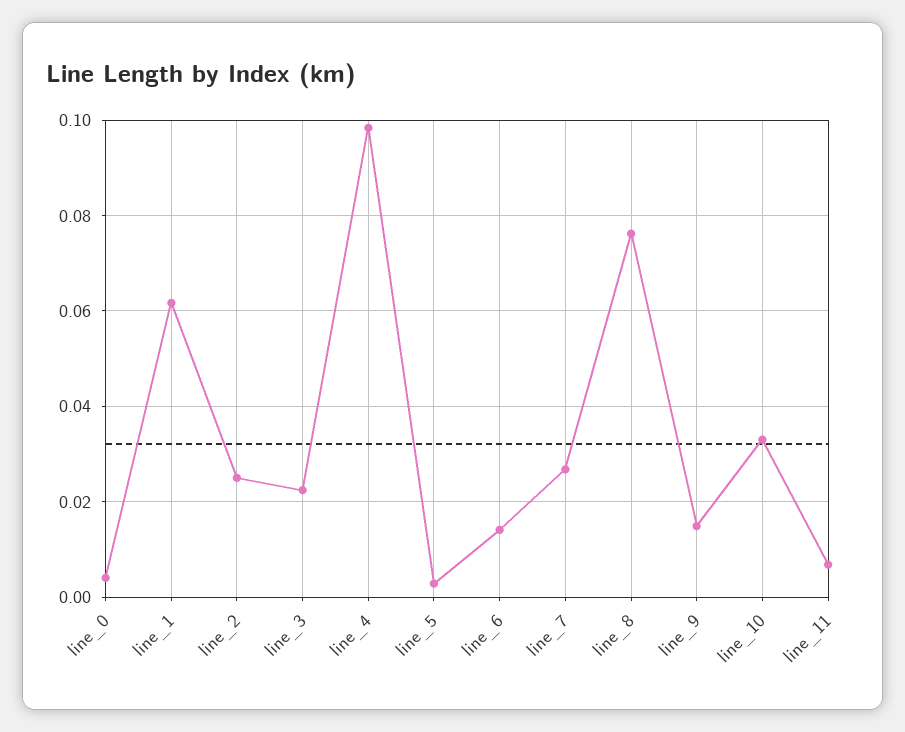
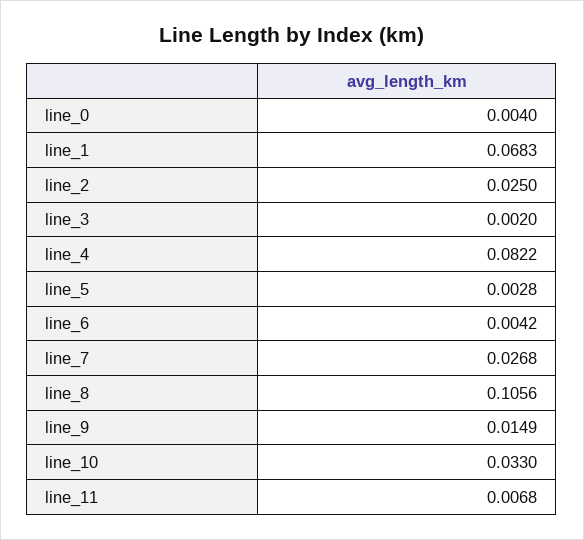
  {
    "line_0": 0.004,
-   "line_1": 0.062,
+   "line_1": 0.0683,
    "line_2": 0.025,
-   "line_3": 0.022,
+   "line_3": 0.002,
-   "line_4": 0.098,
+   "line_4": 0.0822,
    "line_5": 0.0028,
-   "line_6": 0.014,
+   "line_6": 0.0042,
    "line_7": 0.0268,
-   "line_8": 0.076,
+   "line_8": 0.1056,
    "line_9": 0.0149,
    "line_10": 0.033,
    "line_11": 0.0068
  }

